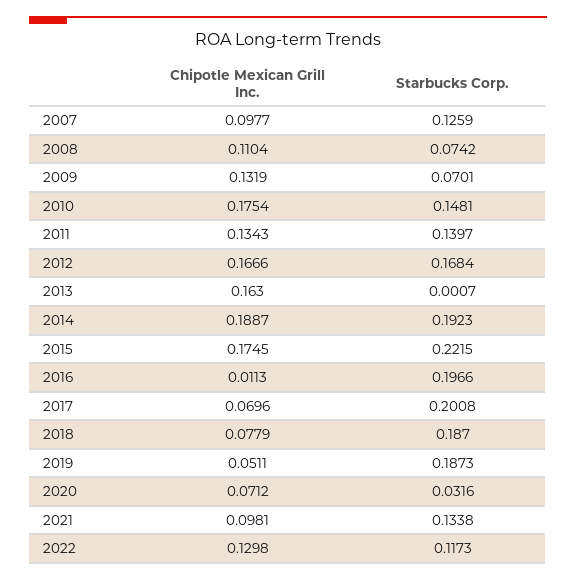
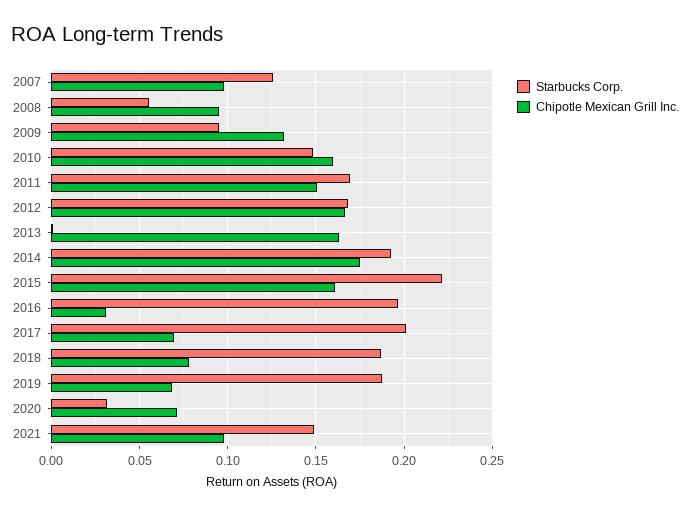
  {
    "Chipotle Mexican Grill Inc.": {
      "2007": 0.0977,
-     "2008": 0.1104,
+     "2008": 0.095,
      "2009": 0.1319,
-     "2010": 0.1754,
+     "2010": 0.16,
-     "2011": 0.1343,
+     "2011": 0.15,
      "2012": 0.1666,
      "2013": 0.163,
-     "2014": 0.1887,
+     "2014": 0.175,
-     "2015": 0.1745,
+     "2015": 0.16,
-     "2016": 0.0113,
+     "2016": 0.03,
      "2017": 0.0696,
      "2018": 0.0779,
-     "2019": 0.0511,
+     "2019": 0.07,
      "2020": 0.0712,
-     "2021": 0.0981,
+     "2021": 0.0981
-     "2022": 0.1298
    },
    "Starbucks Corp.": {
      "2007": 0.1259,
-     "2008": 0.0742,
+     "2008": 0.055,
-     "2009": 0.0701,
+     "2009": 0.095,
      "2010": 0.1481,
-     "2011": 0.1397,
+     "2011": 0.17,
      "2012": 0.1684,
      "2013": 0.0007,
      "2014": 0.1923,
      "2015": 0.2215,
      "2016": 0.1966,
      "2017": 0.2008,
      "2018": 0.187,
      "2019": 0.1873,
      "2020": 0.0316,
-     "2021": 0.1338,
+     "2021": 0.15
-     "2022": 0.1173
    }
  }

